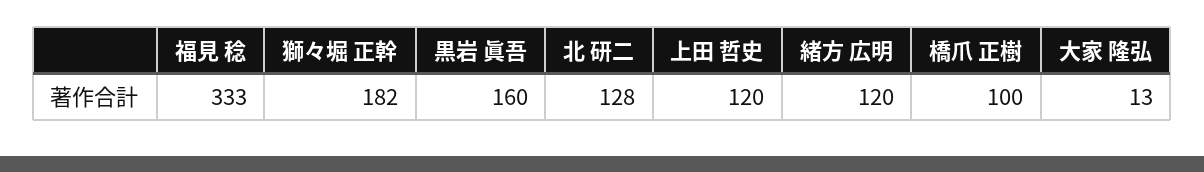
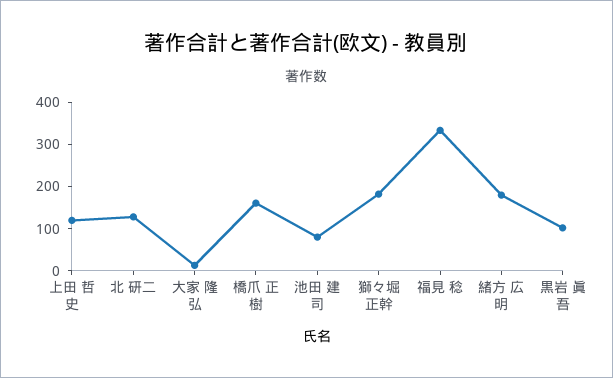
  {
    "福見 稔": 333,
    "獅々堀 正幹": 182,
-   "黒岩 眞吾": 160,
+   "黒岩 眞吾": 100,
    "北 研二": 128,
    "上田 哲史": 120,
-   "緒方 広明": 120,
+   "緒方 広明": 180,
-   "橋爪 正樹": 100,
+   "橋爪 正樹": 160,
-   "大家 隆弘": 13
+   "大家 隆弘": 13,
+   "池田 建司": 80
  }

